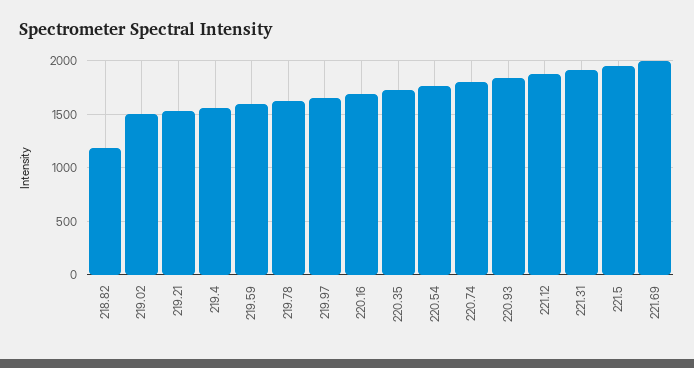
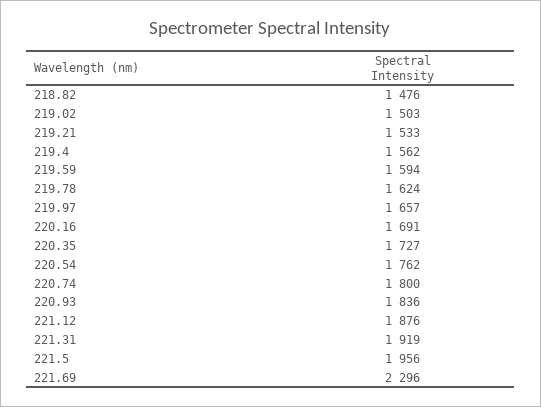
  {
-   "218.82": 1200,
+   "218.82": 1476,
    "219.02": 1503,
    "219.21": 1533,
    "219.4": 1562,
    "219.59": 1594,
    "219.78": 1624,
    "219.97": 1657,
    "220.16": 1691,
    "220.35": 1727,
    "220.54": 1762,
    "220.74": 1800,
    "220.93": 1836,
    "221.12": 1876,
    "221.31": 1919,
    "221.5": 1956,
-   "221.69": 2000
+   "221.69": 2296
  }

